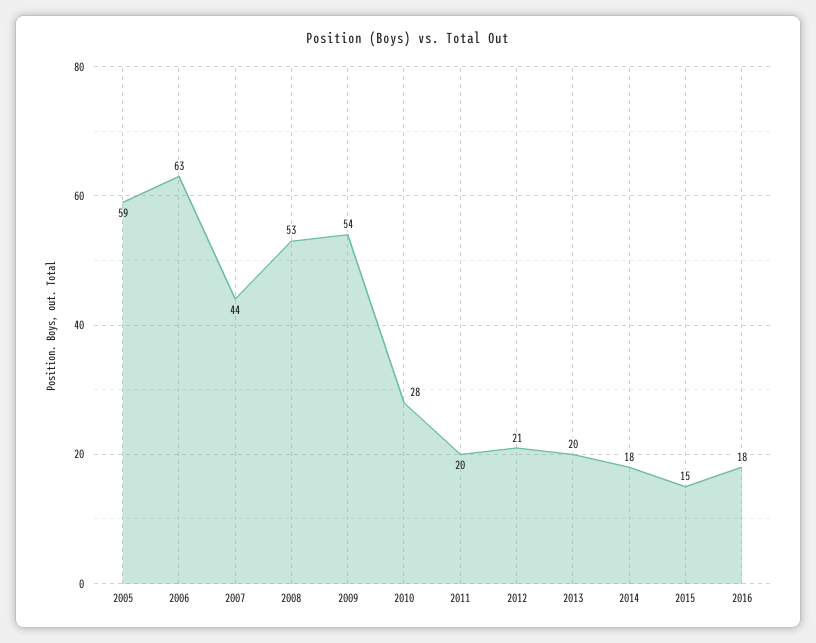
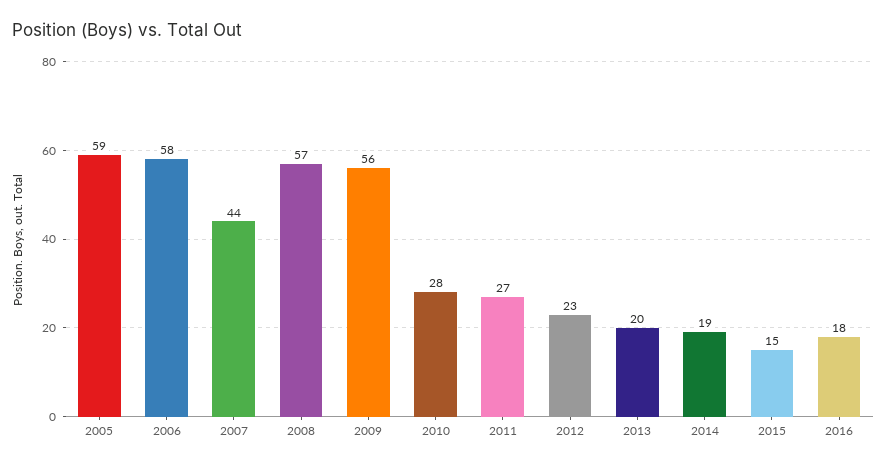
  {
    "2005": 59,
-   "2006": 63,
+   "2006": 58,
    "2007": 44,
-   "2008": 53,
+   "2008": 57,
-   "2009": 54,
+   "2009": 56,
    "2010": 28,
-   "2011": 20,
+   "2011": 27,
-   "2012": 21,
+   "2012": 23,
    "2013": 20,
-   "2014": 18,
+   "2014": 19,
    "2015": 15,
    "2016": 18
  }

